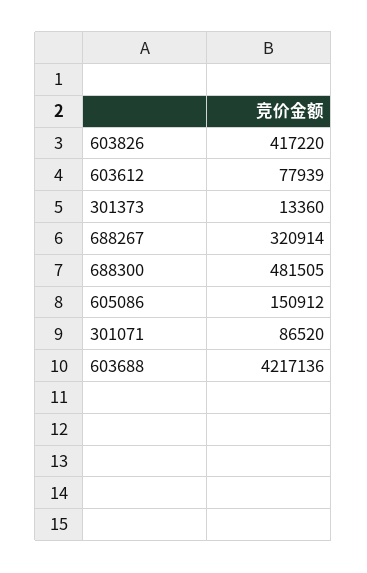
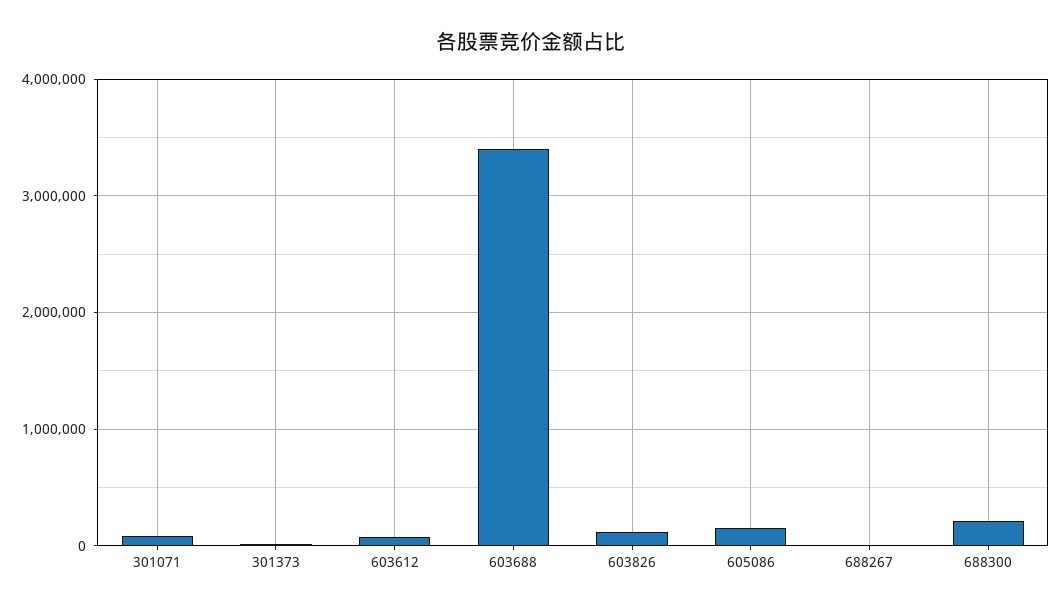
  {
-   "603826": 417220,
+   "603826": 100000,
    "603612": 77939,
    "301373": 13360,
-   "688267": 320914,
+   "688267": 0,
-   "688300": 481505,
+   "688300": 200000,
    "605086": 150912,
    "301071": 86520,
-   "603688": 4217136
+   "603688": 3400000
  }

